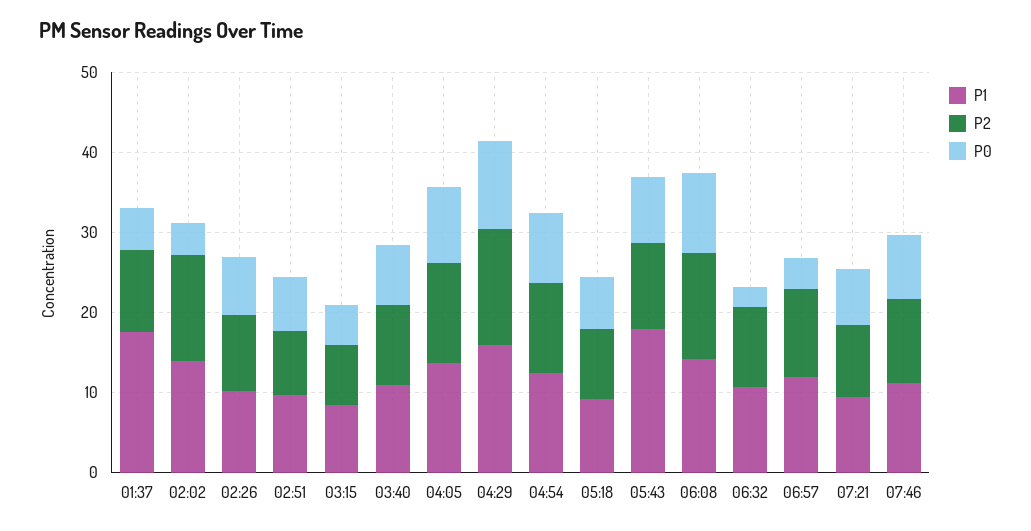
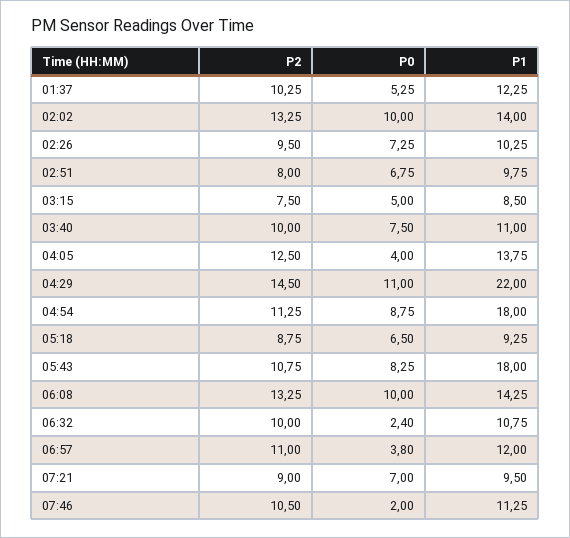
  {
    "P1": {
-     "01:37": 18,
+     "01:37": 12.25,
      "02:02": 14,
      "02:26": 10.25,
      "02:51": 9.75,
      "03:15": 8.5,
      "03:40": 11,
      "04:05": 13.75,
-     "04:29": 16,
+     "04:29": 22,
-     "04:54": 12,
+     "04:54": 18,
      "05:18": 9.25,
      "05:43": 18,
      "06:08": 14.25,
      "06:32": 10.75,
      "06:57": 12,
      "07:21": 9.5,
      "07:46": 11.25
    },
    "P2": {
      "01:37": 10.25,
      "02:02": 13.25,
      "02:26": 9.5,
      "02:51": 8,
      "03:15": 7.5,
      "03:40": 10,
      "04:05": 12.5,
      "04:29": 14.5,
      "04:54": 11.25,
      "05:18": 8.75,
      "05:43": 10.75,
      "06:08": 13.25,
      "06:32": 10,
      "06:57": 11,
      "07:21": 9,
      "07:46": 10.5
    },
    "P0": {
      "01:37": 5.25,
-     "02:02": 4,
+     "02:02": 10,
      "02:26": 7.25,
      "02:51": 6.75,
      "03:15": 5,
      "03:40": 7.5,
-     "04:05": 10,
+     "04:05": 4,
      "04:29": 11,
      "04:54": 8.75,
      "05:18": 6.5,
      "05:43": 8.25,
      "06:08": 10,
      "06:32": 2.4,
      "06:57": 3.8,
      "07:21": 7,
-     "07:46": 8
+     "07:46": 2
    }
  }

